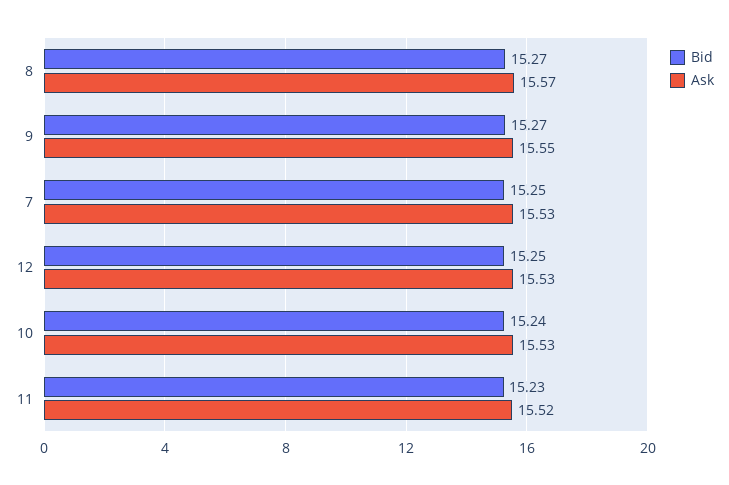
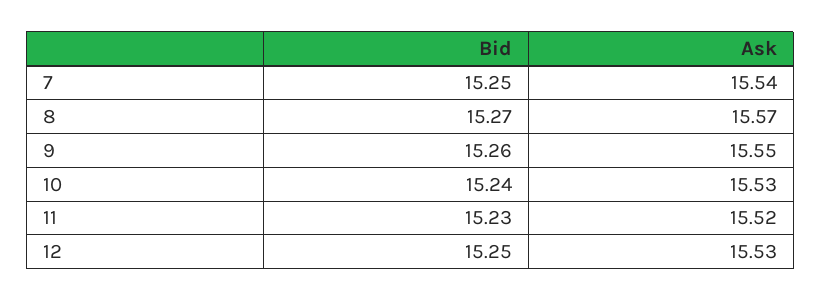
  {
    "Bid": {
      "8": 15.27,
-     "9": 15.27,
+     "9": 15.26,
      "7": 15.25,
      "12": 15.25,
      "10": 15.24,
      "11": 15.23
    },
    "Ask": {
      "8": 15.57,
      "9": 15.55,
-     "7": 15.53,
+     "7": 15.54,
      "12": 15.53,
      "10": 15.53,
      "11": 15.52
    }
  }

